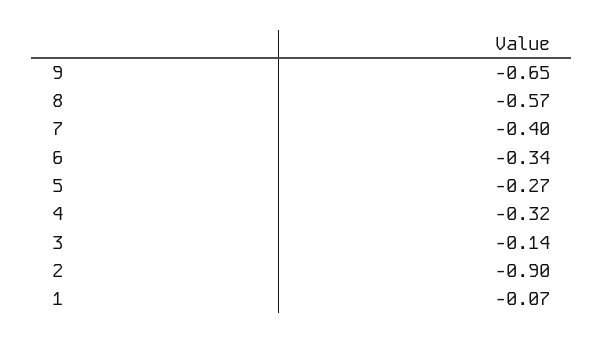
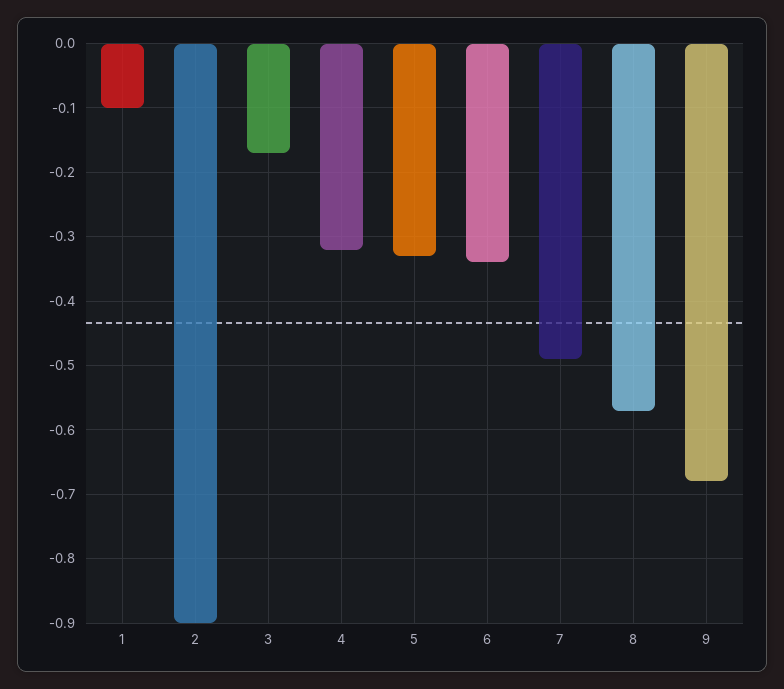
  {
-   "9": -0.65,
+   "9": -0.68,
    "8": -0.57,
-   "7": -0.4,
+   "7": -0.49,
    "6": -0.34,
-   "5": -0.27,
+   "5": -0.33,
    "4": -0.32,
-   "3": -0.14,
+   "3": -0.17,
    "2": -0.9,
-   "1": -0.07
+   "1": -0.1
  }

